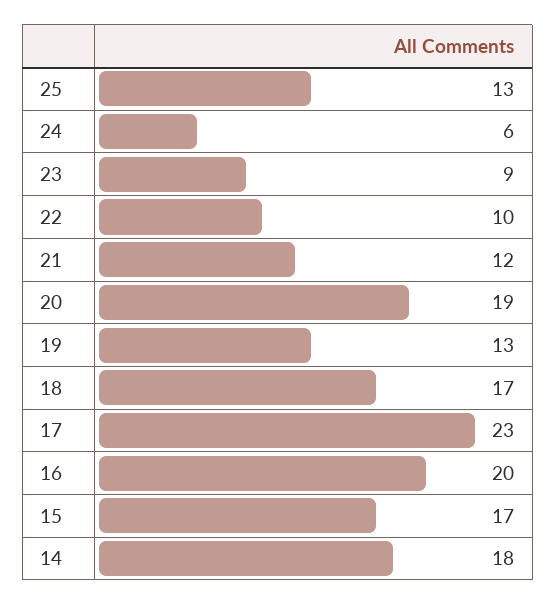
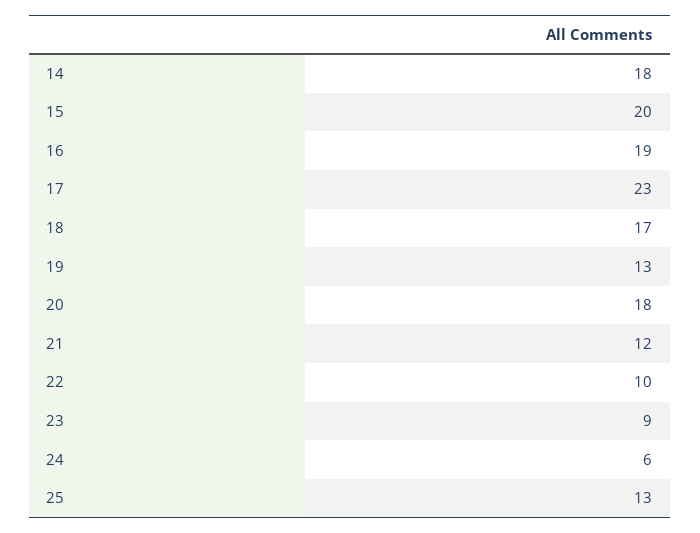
  {
    "25": 13,
    "24": 6,
    "23": 9,
    "22": 10,
    "21": 12,
-   "20": 19,
+   "20": 18,
    "19": 13,
    "18": 17,
    "17": 23,
-   "16": 20,
+   "16": 19,
-   "15": 17,
+   "15": 20,
    "14": 18
  }

